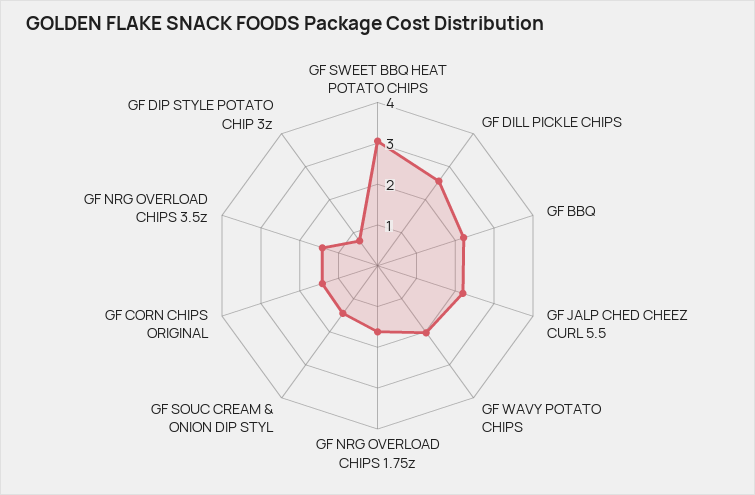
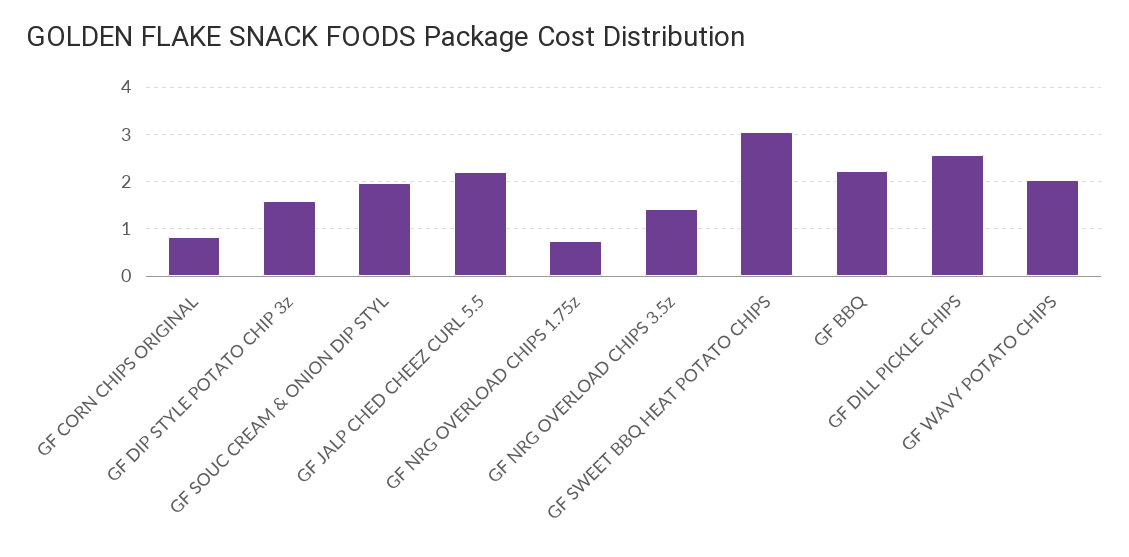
  {
    "GF SWEET BBQ HEAT POTATO CHIPS": 3,
    "GF DILL PICKLE CHIPS": 2.6,
    "GF BBQ": 2.2,
    "GF JALP CHED CHEEZ CURL 5.5": 2.2,
    "GF WAVY POTATO CHIPS": 2,
-   "GF NRG OVERLOAD CHIPS 1.75z": 1.6,
+   "GF NRG OVERLOAD CHIPS 1.75z": 0.8,
-   "GF SOUC CREAM & ONION DIP STYL": 1.4,
+   "GF SOUC CREAM & ONION DIP STYL": 2,
-   "GF CORN CHIPS ORIGINAL": 1.4,
+   "GF CORN CHIPS ORIGINAL": 0.8,
    "GF NRG OVERLOAD CHIPS 3.5z": 1.4,
-   "GF DIP STYLE POTATO CHIP 3z": 0.8
+   "GF DIP STYLE POTATO CHIP 3z": 1.6
  }

